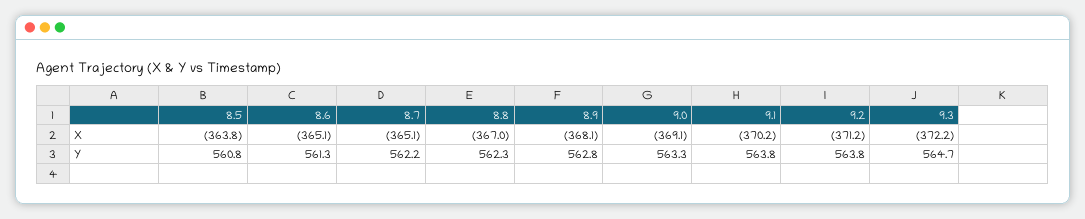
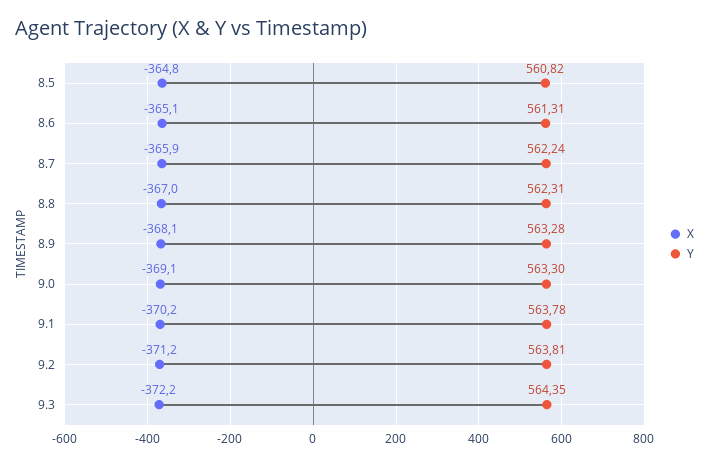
  {
    "X": {
-     "8.5": -363.8,
+     "8.5": -364.8,
      "8.6": -365.1,
-     "8.7": -365.1,
+     "8.7": -365.9,
      "8.8": -367,
      "8.9": -368.1,
      "9.0": -369.1,
      "9.1": -370.2,
      "9.2": -371.2,
      "9.3": -372.2
    },
    "Y": {
      "8.5": 560.82,
      "8.6": 561.31,
      "8.7": 562.24,
      "8.8": 562.31,
-     "8.9": 562.8,
+     "8.9": 563.28,
      "9.0": 563.3,
      "9.1": 563.78,
      "9.2": 563.81,
-     "9.3": 564.7
+     "9.3": 564.35
    }
  }

